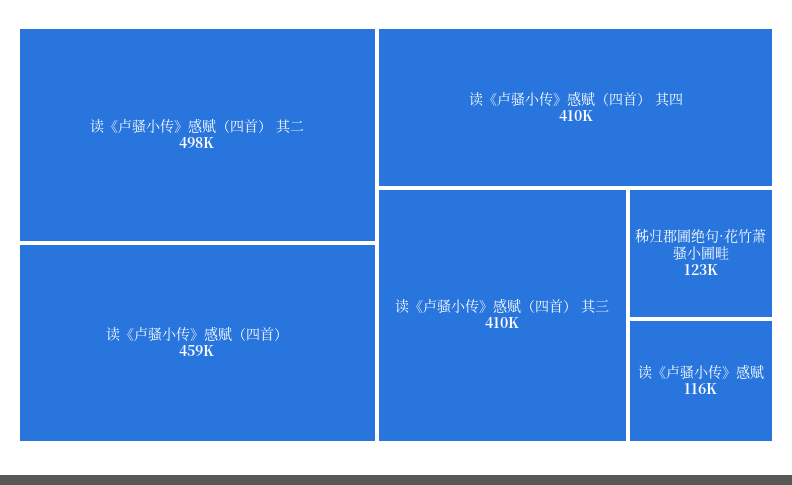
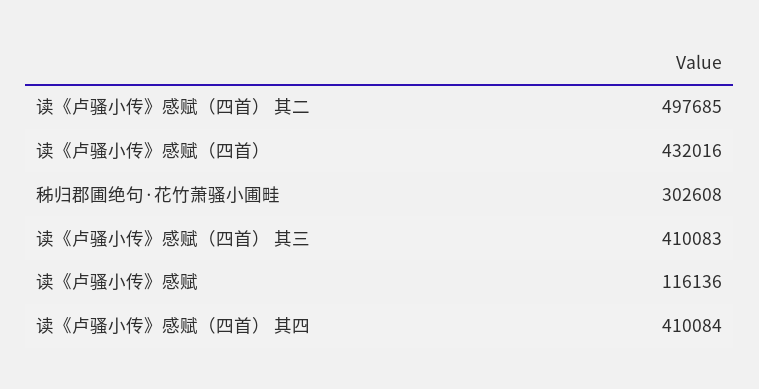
  {
    "读《卢骚小传》感赋（四首） 其二": 497685,
-   "读《卢骚小传》感赋（四首）": 459000,
+   "读《卢骚小传》感赋（四首）": 432016,
    "读《卢骚小传》感赋（四首） 其四": 410084,
    "读《卢骚小传》感赋（四首） 其三": 410083,
-   "秭归郡圃绝句·花竹萧骚小圃畦": 123000,
+   "秭归郡圃绝句·花竹萧骚小圃畦": 302608,
    "读《卢骚小传》感赋": 116136
  }

